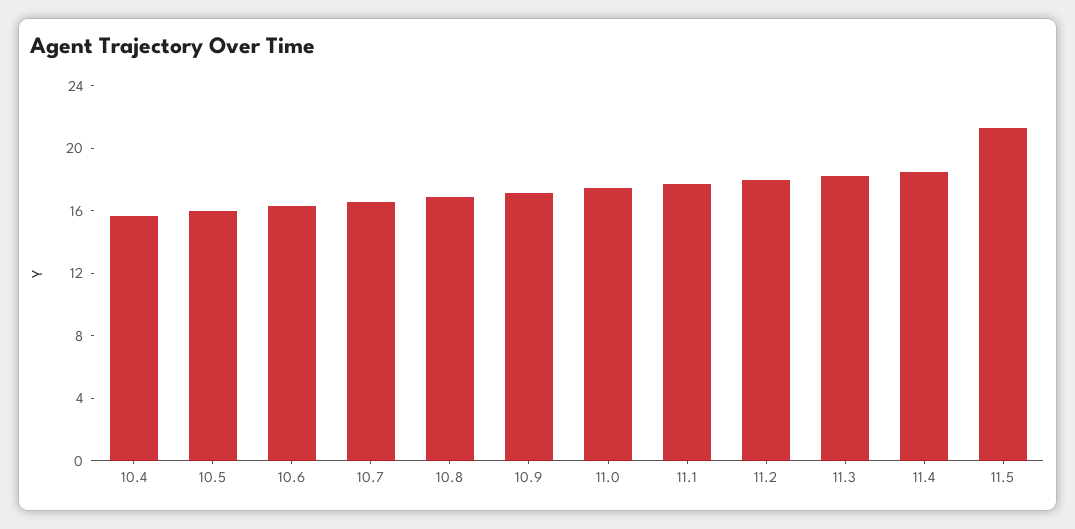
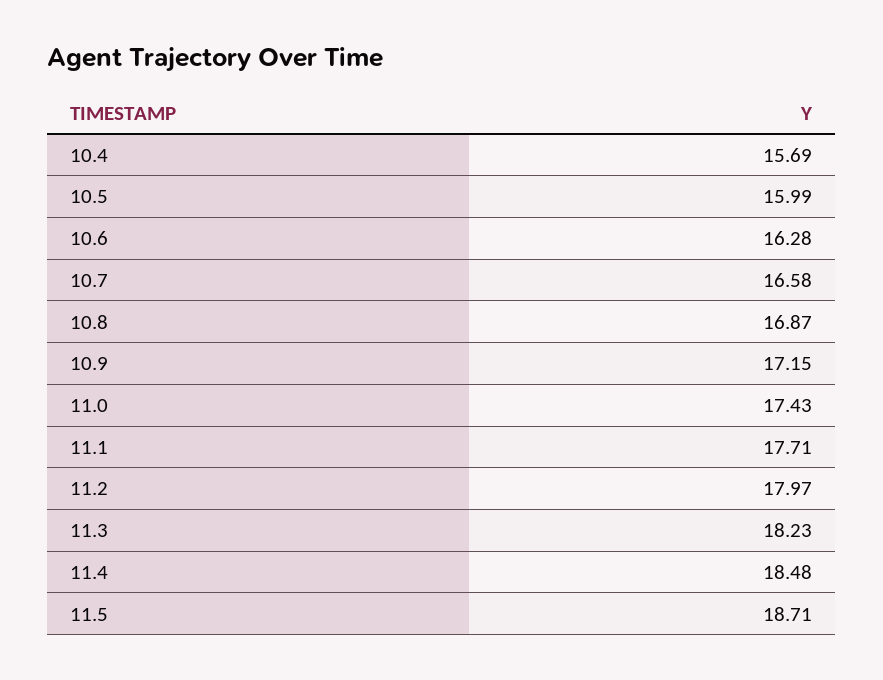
  {
    "10.4": 15.69,
    "10.5": 15.99,
    "10.6": 16.28,
    "10.7": 16.58,
    "10.8": 16.87,
    "10.9": 17.15,
    "11.0": 17.43,
    "11.1": 17.71,
    "11.2": 17.97,
    "11.3": 18.23,
    "11.4": 18.48,
-   "11.5": 21
+   "11.5": 18.71
  }

